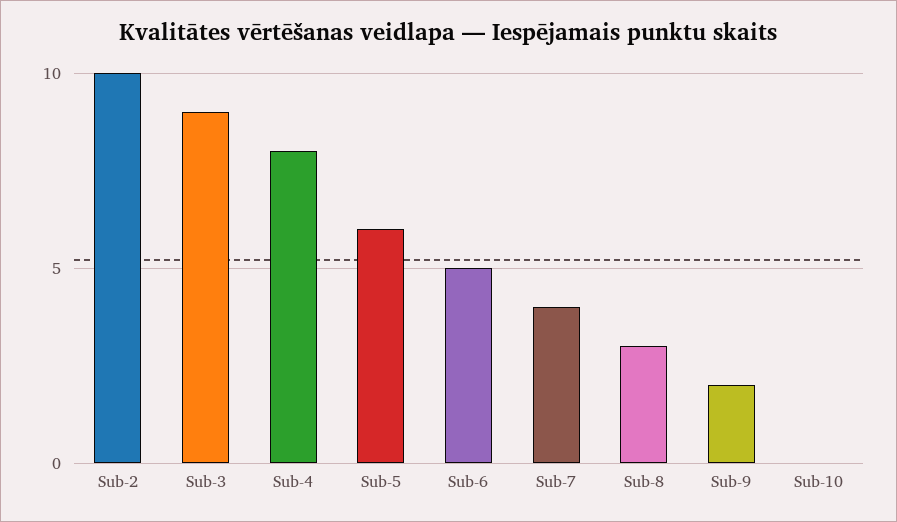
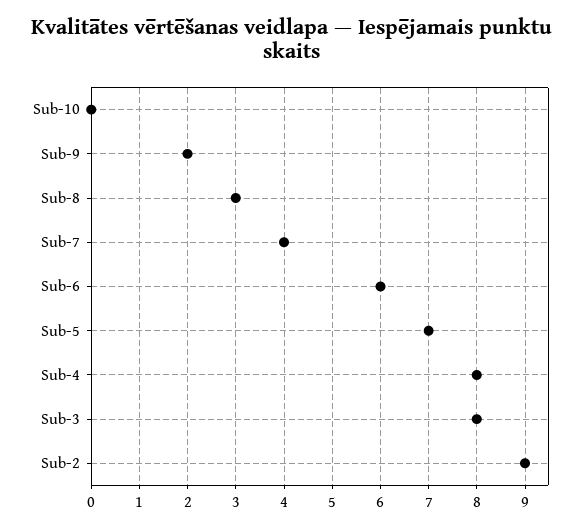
  {
-   "Sub-2": 10,
+   "Sub-2": 9,
-   "Sub-3": 9,
+   "Sub-3": 8,
    "Sub-4": 8,
-   "Sub-5": 6,
+   "Sub-5": 7,
-   "Sub-6": 5,
+   "Sub-6": 6,
    "Sub-7": 4,
    "Sub-8": 3,
    "Sub-9": 2,
    "Sub-10": 0
  }

